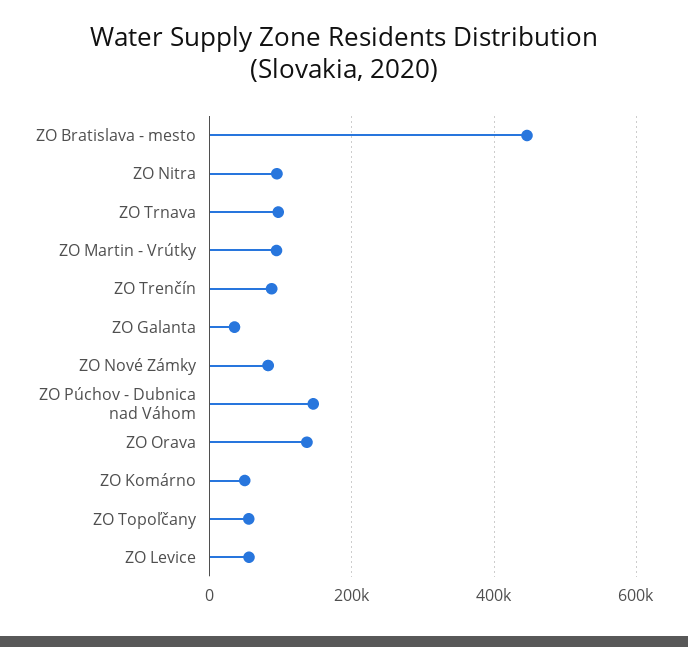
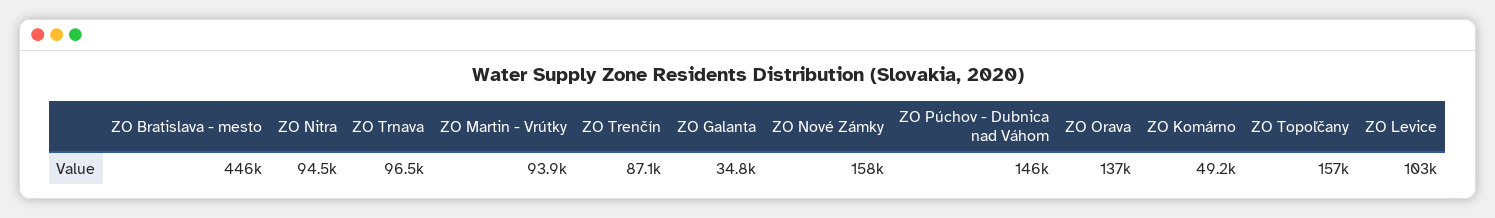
  {
    "ZO Bratislava - mesto": 446000,
    "ZO Nitra": 94500,
    "ZO Trnava": 96500,
    "ZO Martin - Vrútky": 93900,
    "ZO Trenčín": 87100,
    "ZO Galanta": 34800,
-   "ZO Nové Zámky": 80000,
+   "ZO Nové Zámky": 158000,
    "ZO Púchov - Dubnica nad Váhom": 146000,
    "ZO Orava": 137000,
    "ZO Komárno": 49200,
-   "ZO Topoľčany": 60000,
+   "ZO Topoľčany": 157000,
-   "ZO Levice": 60000
+   "ZO Levice": 103000
  }

